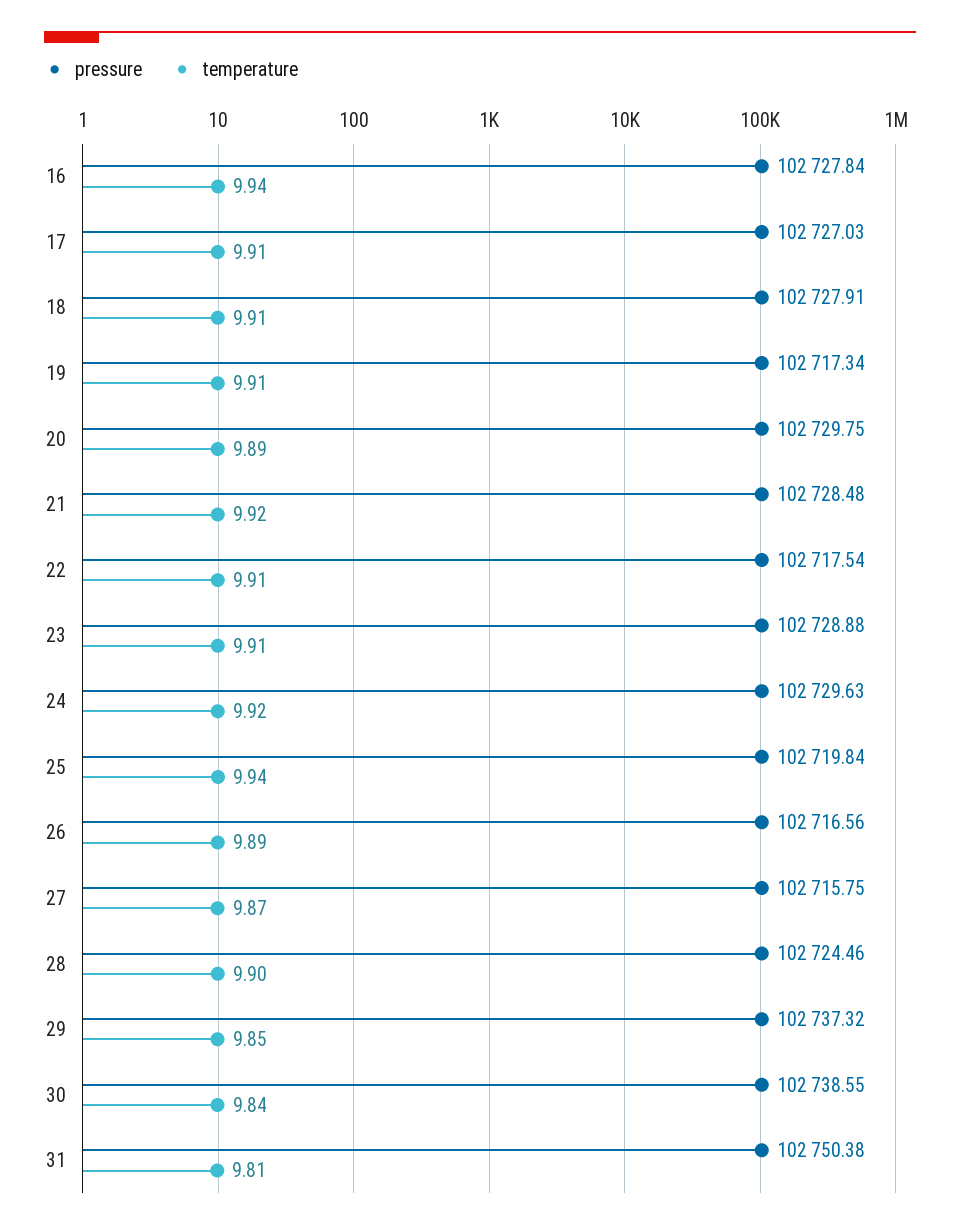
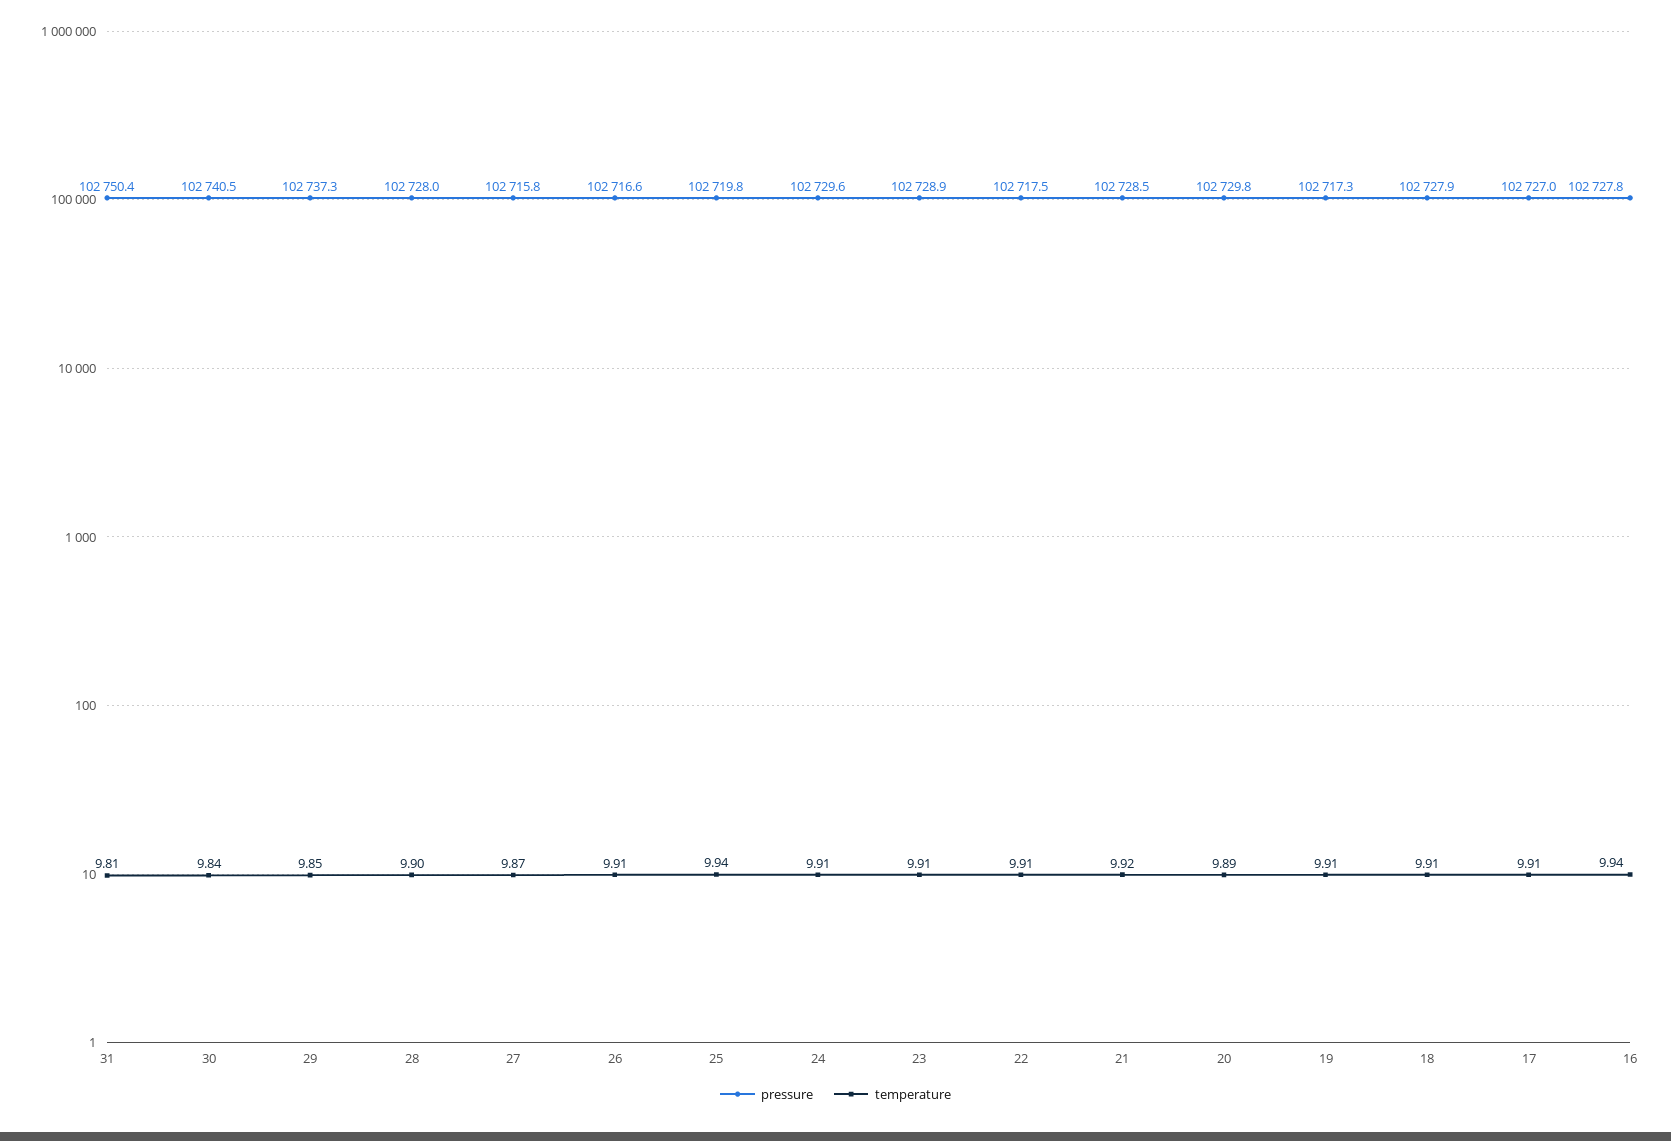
  {
    "pressure": {
      "16": 102727.84,
      "17": 102727.03,
      "18": 102727.91,
      "19": 102717.34,
      "20": 102729.75,
      "21": 102728.48,
      "22": 102717.54,
      "23": 102728.88,
      "24": 102729.63,
      "25": 102719.84,
      "26": 102716.56,
      "27": 102715.75,
-     "28": 102724.46,
+     "28": 102728,
      "29": 102737.32,
-     "30": 102738.55,
+     "30": 102740.5,
      "31": 102750.38
    },
    "temperature": {
      "16": 9.94,
      "17": 9.91,
      "18": 9.91,
      "19": 9.91,
      "20": 9.89,
      "21": 9.92,
      "22": 9.91,
      "23": 9.91,
-     "24": 9.92,
+     "24": 9.91,
      "25": 9.94,
-     "26": 9.89,
+     "26": 9.91,
      "27": 9.87,
      "28": 9.9,
      "29": 9.85,
      "30": 9.84,
      "31": 9.81
    }
  }

